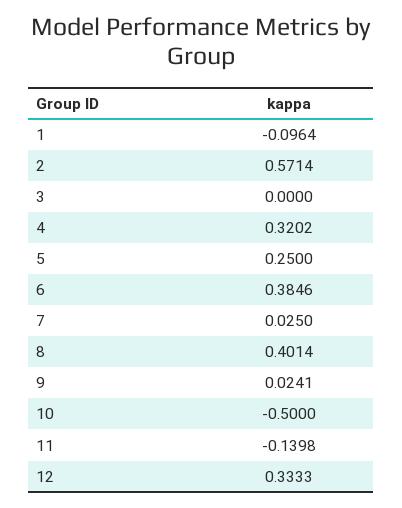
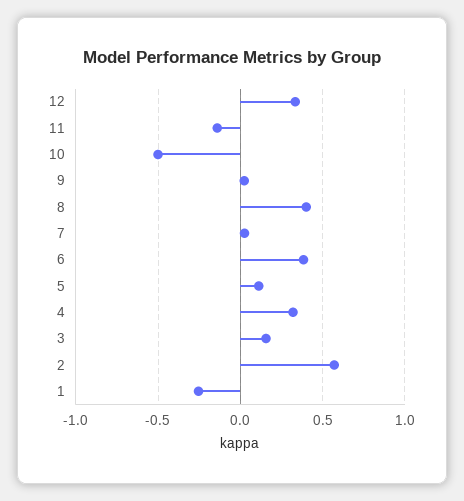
  {
-   "1": -0.0964,
+   "1": -0.25,
    "2": 0.5714,
-   "3": 0,
+   "3": 0.15,
    "4": 0.3202,
-   "5": 0.25,
+   "5": 0.1,
    "6": 0.3846,
    "7": 0.025,
    "8": 0.4014,
    "9": 0.0241,
    "10": -0.5,
    "11": -0.1398,
    "12": 0.3333
  }

